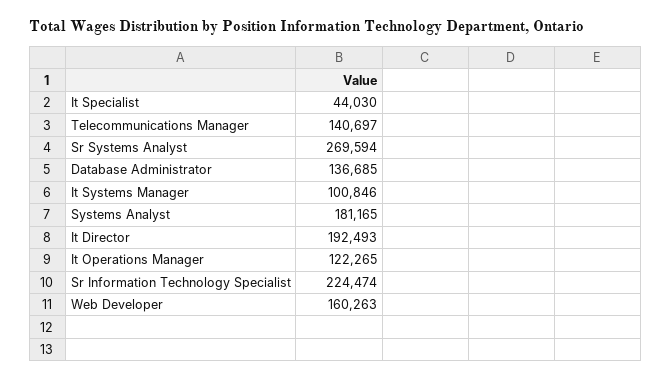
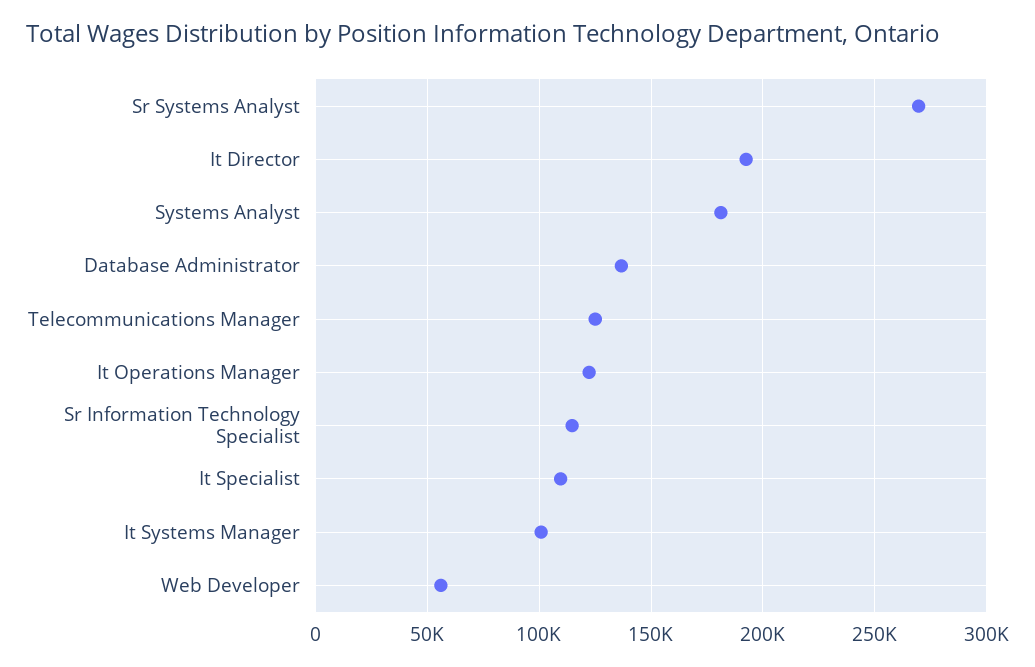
  {
-   "It Specialist": 44030,
+   "It Specialist": 110000,
-   "Telecommunications Manager": 140697,
+   "Telecommunications Manager": 125000,
    "Sr Systems Analyst": 269594,
    "Database Administrator": 136685,
    "It Systems Manager": 100846,
    "Systems Analyst": 181165,
    "It Director": 192493,
    "It Operations Manager": 122265,
-   "Sr Information Technology Specialist": 224474,
+   "Sr Information Technology Specialist": 115000,
-   "Web Developer": 160263
+   "Web Developer": 55000
  }

